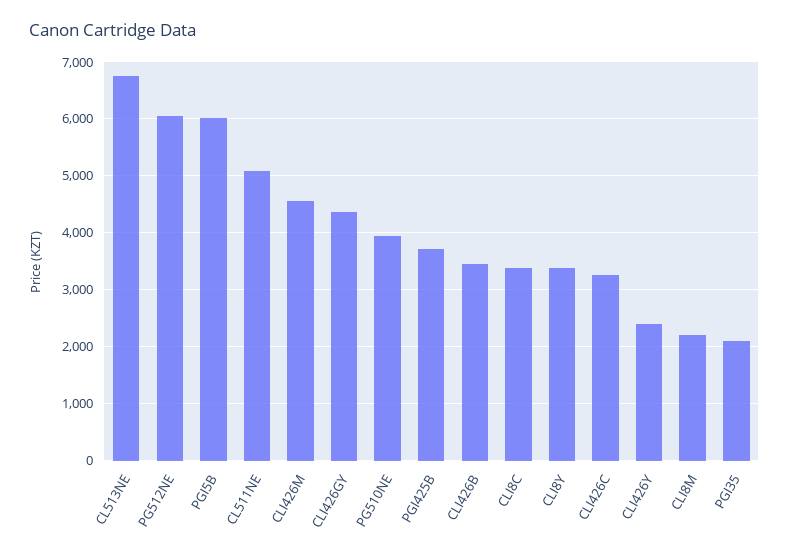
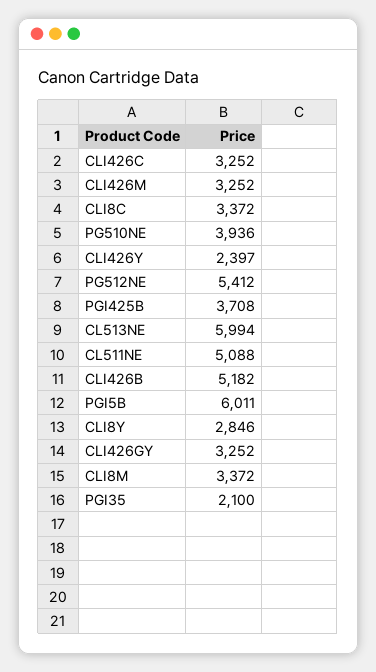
  {
-   "CL513NE": 6800,
+   "CL513NE": 5994,
-   "PG512NE": 6000,
+   "PG512NE": 5412,
    "PGI5B": 6011,
    "CL511NE": 5088,
-   "CLI426M": 4600,
+   "CLI426M": 3252,
-   "CLI426GY": 4400,
+   "CLI426GY": 3252,
    "PG510NE": 3936,
    "PGI425B": 3708,
-   "CLI426B": 3400,
+   "CLI426B": 5182,
    "CLI8C": 3372,
-   "CLI8Y": 3400,
+   "CLI8Y": 2846,
    "CLI426C": 3252,
    "CLI426Y": 2397,
-   "CLI8M": 2200,
+   "CLI8M": 3372,
    "PGI35": 2100
  }

